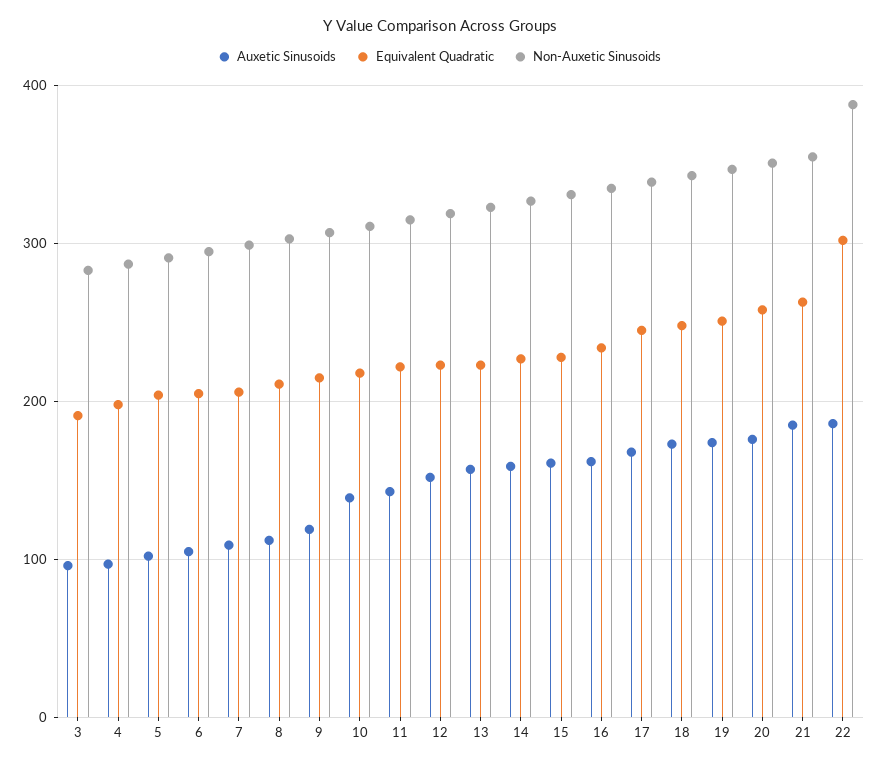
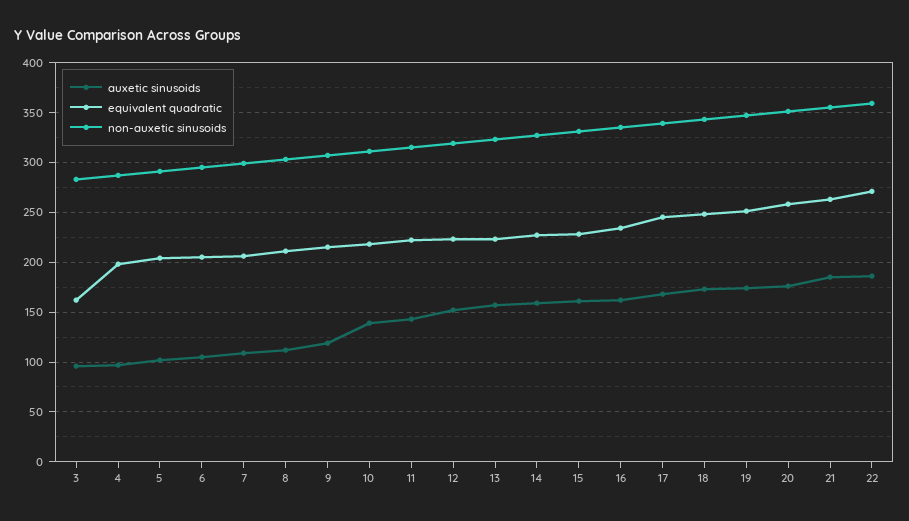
  {
    "Auxetic Sinusoids": {
      "3": 100,
      "4": 100,
      "5": 100,
      "6": 110,
      "7": 110,
      "8": 110,
      "9": 120,
      "10": 140,
      "11": 140,
      "12": 150,
      "13": 160,
      "14": 160,
      "15": 160,
      "16": 160,
      "17": 170,
      "18": 170,
      "19": 170,
      "20": 180,
      "21": 190,
      "22": 190
    },
    "Equivalent Quadratic": {
-     "3": 190,
+     "3": 160,
      "4": 200,
      "5": 200,
      "6": 210,
      "7": 210,
      "8": 210,
      "9": 220,
      "10": 220,
      "11": 220,
      "12": 220,
      "13": 220,
      "14": 230,
      "15": 230,
      "16": 230,
      "17": 250,
      "18": 250,
      "19": 250,
      "20": 260,
      "21": 260,
-     "22": 300
+     "22": 270
    },
    "Non-Auxetic Sinusoids": {
      "3": 280,
      "4": 290,
      "5": 290,
      "6": 300,
      "7": 300,
      "8": 300,
      "9": 310,
      "10": 310,
      "11": 320,
      "12": 320,
      "13": 320,
      "14": 330,
      "15": 330,
      "16": 340,
      "17": 340,
      "18": 340,
      "19": 350,
      "20": 350,
      "21": 360,
-     "22": 390
+     "22": 360
    }
  }

